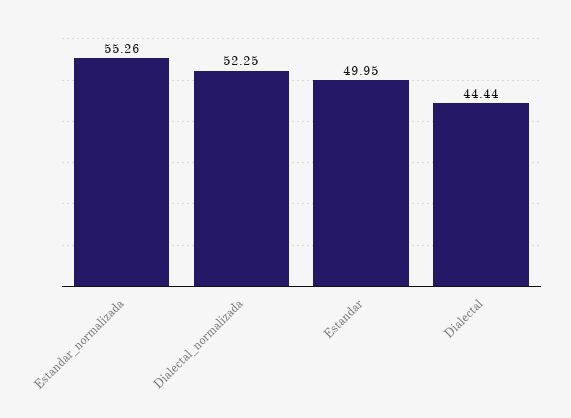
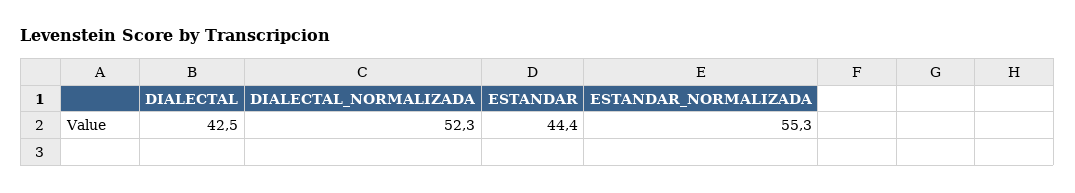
  {
    "Estandar_normalizada": 55.26,
    "Dialectal_normalizada": 52.25,
-   "Estandar": 49.95,
+   "Estandar": 44.4,
-   "Dialectal": 44.44
+   "Dialectal": 42.5
  }

